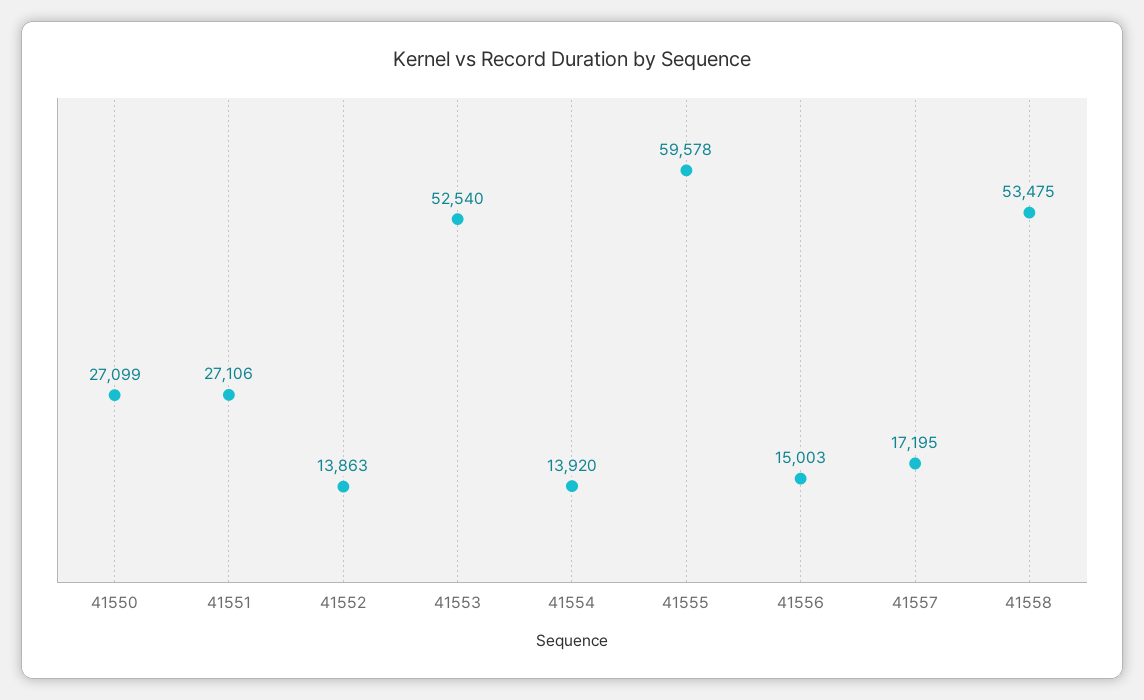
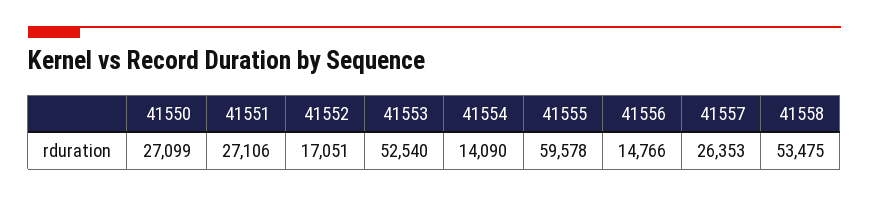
  {
    "41550": 27099,
    "41551": 27106,
-   "41552": 13863,
+   "41552": 17051,
    "41553": 52540,
-   "41554": 13920,
+   "41554": 14090,
    "41555": 59578,
-   "41556": 15003,
+   "41556": 14766,
-   "41557": 17195,
+   "41557": 26353,
    "41558": 53475
  }

